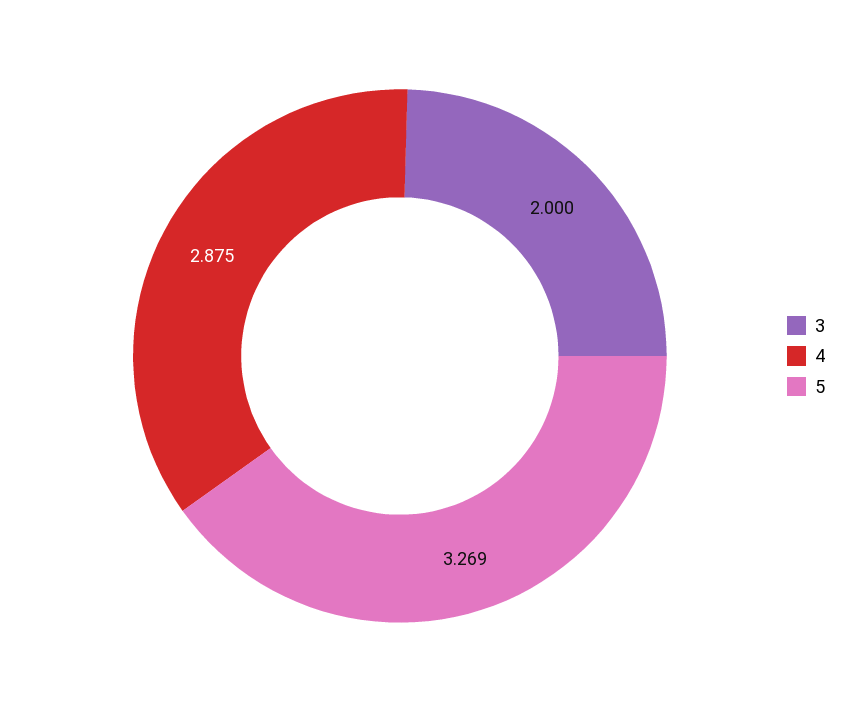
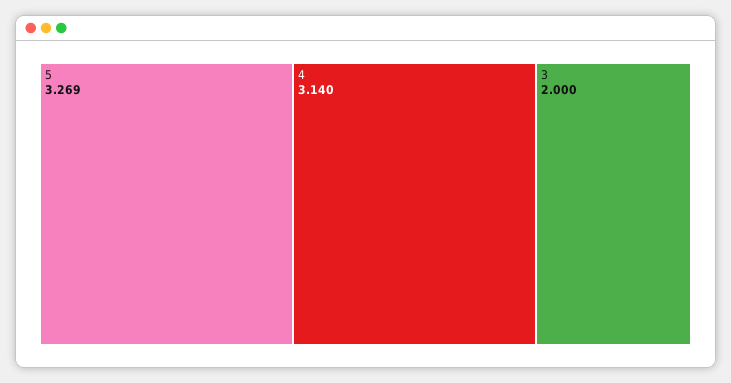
  {
    "3": 2,
-   "4": 2.875,
+   "4": 3.14,
    "5": 3.269
  }

